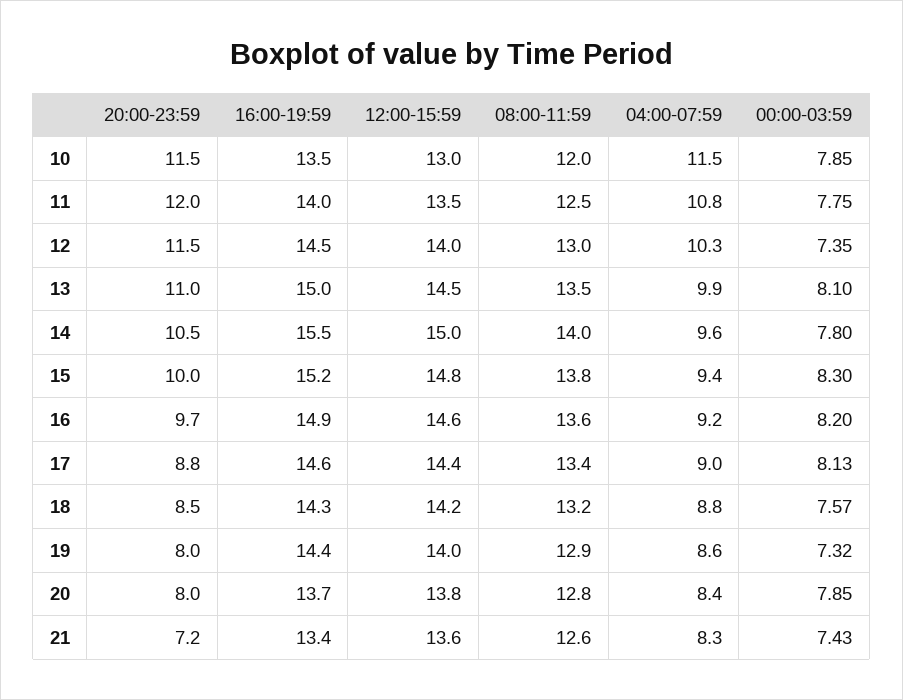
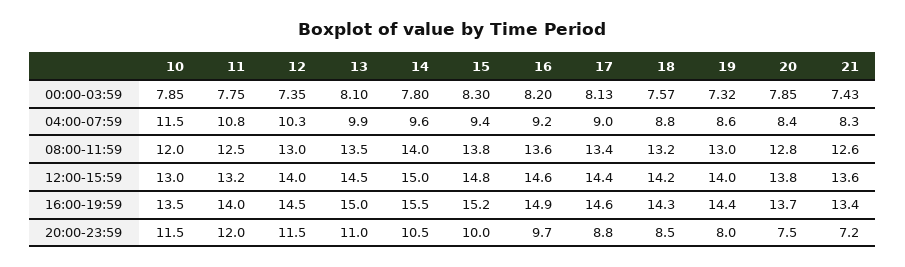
  {
    "20:00-23:59": {
      "10": 11.5,
      "11": 12,
      "12": 11.5,
      "13": 11,
      "14": 10.5,
      "15": 10,
      "16": 9.7,
      "17": 8.8,
      "18": 8.5,
      "19": 8,
-     "20": 8,
+     "20": 7.5,
      "21": 7.2
    },
    "16:00-19:59": {
      "10": 13.5,
      "11": 14,
      "12": 14.5,
      "13": 15,
      "14": 15.5,
      "15": 15.2,
      "16": 14.9,
      "17": 14.6,
      "18": 14.3,
      "19": 14.4,
      "20": 13.7,
      "21": 13.4
    },
    "12:00-15:59": {
      "10": 13,
-     "11": 13.5,
+     "11": 13.2,
      "12": 14,
      "13": 14.5,
      "14": 15,
      "15": 14.8,
      "16": 14.6,
      "17": 14.4,
      "18": 14.2,
      "19": 14,
      "20": 13.8,
      "21": 13.6
    },
    "08:00-11:59": {
      "10": 12,
      "11": 12.5,
      "12": 13,
      "13": 13.5,
      "14": 14,
      "15": 13.8,
      "16": 13.6,
      "17": 13.4,
      "18": 13.2,
-     "19": 12.9,
+     "19": 13,
      "20": 12.8,
      "21": 12.6
    },
    "04:00-07:59": {
      "10": 11.5,
      "11": 10.8,
      "12": 10.3,
      "13": 9.9,
      "14": 9.6,
      "15": 9.4,
      "16": 9.2,
      "17": 9,
      "18": 8.8,
      "19": 8.6,
      "20": 8.4,
      "21": 8.3
    },
    "00:00-03:59": {
      "10": 7.85,
      "11": 7.75,
      "12": 7.35,
      "13": 8.1,
      "14": 7.8,
      "15": 8.3,
      "16": 8.2,
      "17": 8.13,
      "18": 7.57,
      "19": 7.32,
      "20": 7.85,
      "21": 7.43
    }
  }

